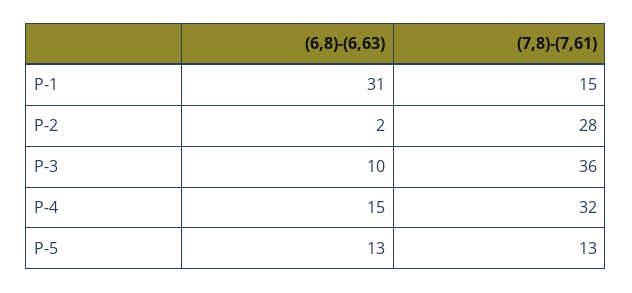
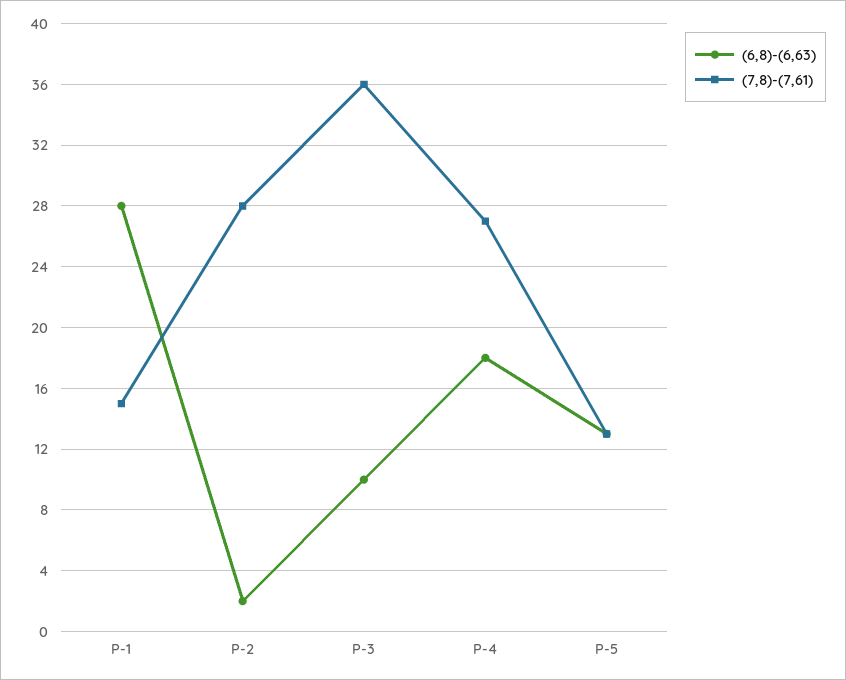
  {
    "(6,8)-(6,63)": {
-     "P-1": 31,
+     "P-1": 28,
      "P-2": 2,
      "P-3": 10,
-     "P-4": 15,
+     "P-4": 18,
      "P-5": 13
    },
    "(7,8)-(7,61)": {
      "P-1": 15,
      "P-2": 28,
      "P-3": 36,
-     "P-4": 32,
+     "P-4": 27,
      "P-5": 13
    }
  }

